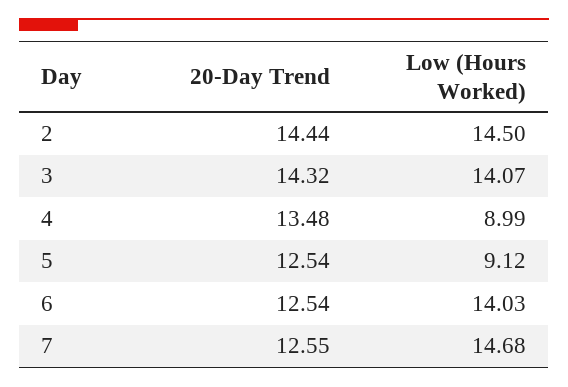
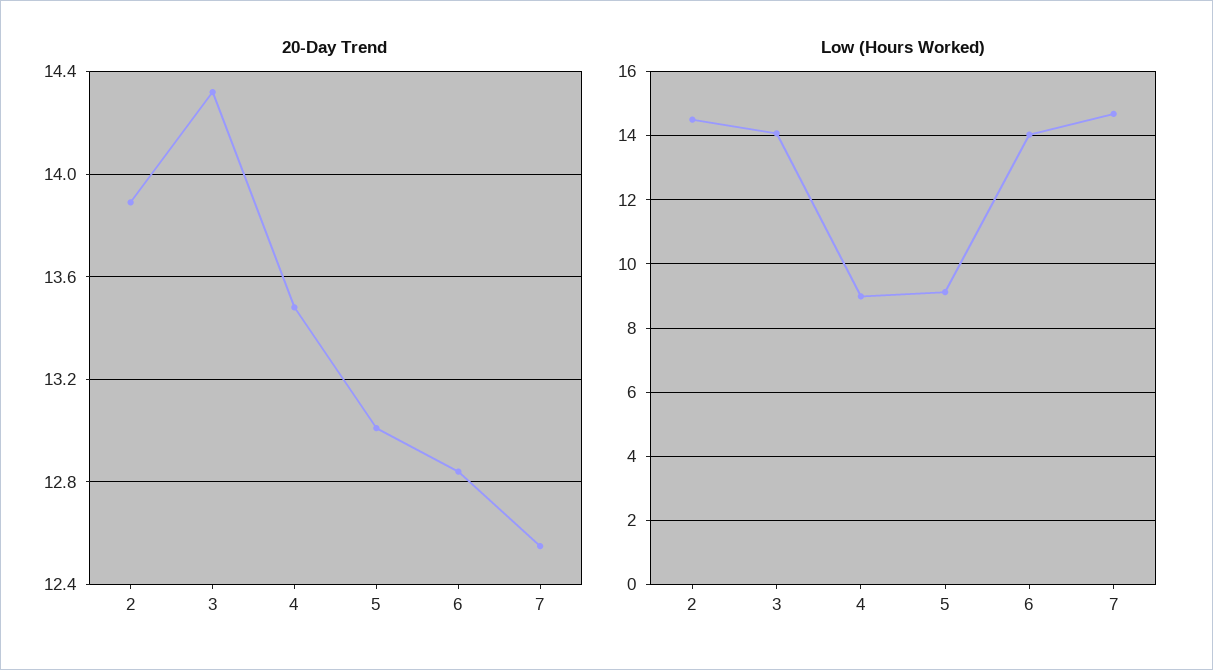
  {
    "20-Day Trend": {
-     "2": 14.44,
+     "2": 13.9,
      "3": 14.32,
      "4": 13.48,
-     "5": 12.54,
+     "5": 13,
-     "6": 12.54,
+     "6": 12.85,
      "7": 12.55
    },
    "Low (Hours Worked)": {
      "2": 14.5,
      "3": 14.07,
      "4": 8.99,
      "5": 9.12,
      "6": 14.03,
      "7": 14.68
    }
  }

